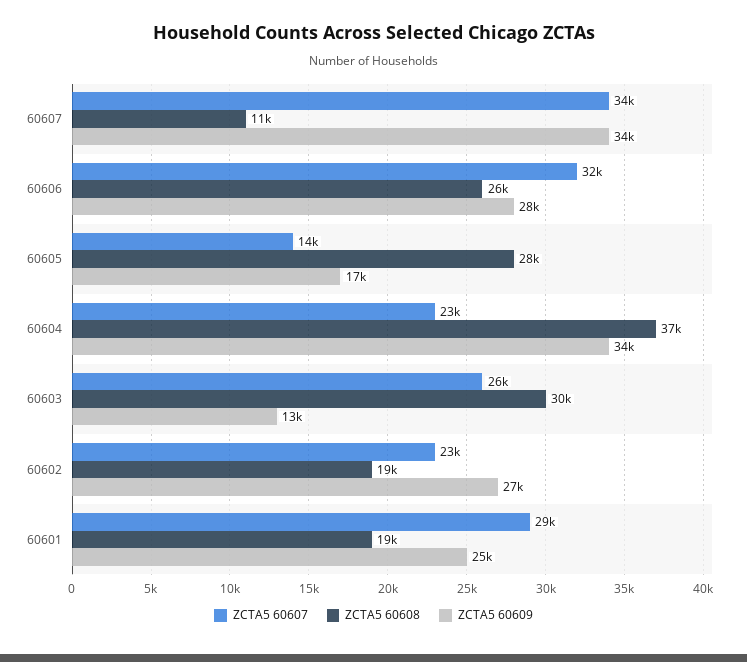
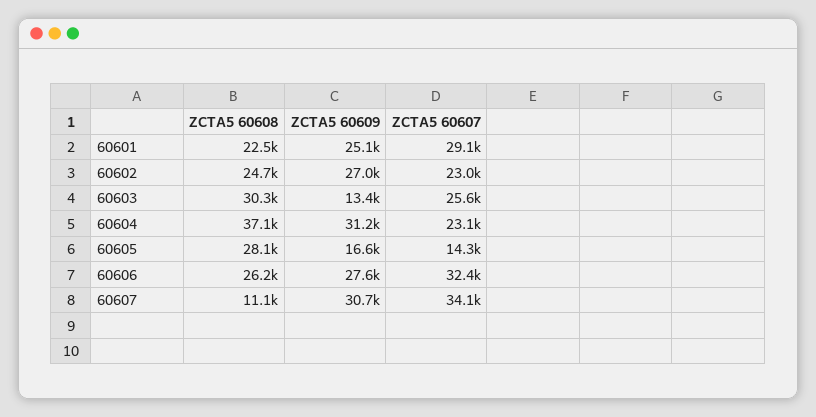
  {
    "ZCTA5 60607": {
      "60607": 34100,
      "60606": 32400,
      "60605": 14300,
      "60604": 23100,
      "60603": 25600,
      "60602": 23000,
      "60601": 29100
    },
    "ZCTA5 60608": {
      "60607": 11100,
      "60606": 26200,
      "60605": 28100,
      "60604": 37100,
      "60603": 30300,
-     "60602": 19000,
+     "60602": 24700,
-     "60601": 19000
+     "60601": 22500
    },
    "ZCTA5 60609": {
-     "60607": 34000,
+     "60607": 30700,
      "60606": 27600,
      "60605": 16600,
-     "60604": 34000,
+     "60604": 31200,
      "60603": 13400,
      "60602": 27000,
      "60601": 25100
    }
  }

